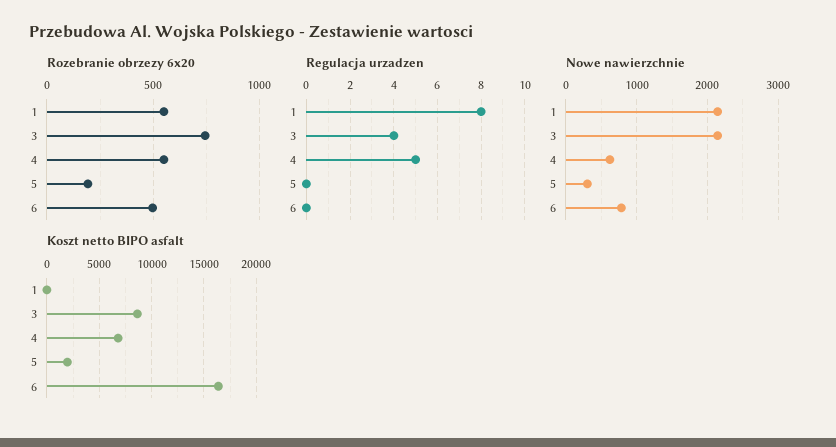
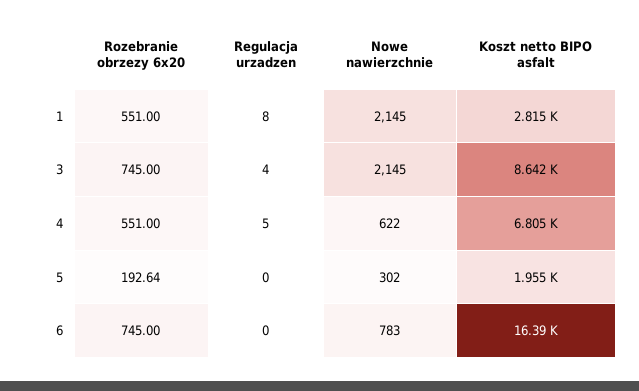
  {
    "Rozebranie obrzezy 6x20": {
      "1": 551,
      "3": 745,
      "4": 551,
      "5": 192.64,
-     "6": 500
+     "6": 745
    },
    "Regulacja urzadzen": {
      "1": 8,
      "3": 4,
      "4": 5,
      "5": 0,
      "6": 0
    },
    "Nowe nawierzchnie": {
      "1": 2145,
      "3": 2145,
      "4": 622,
      "5": 302,
      "6": 783
    },
    "Koszt netto BIPO asfalt": {
-     "1": 0,
+     "1": 2815,
      "3": 8642,
      "4": 6805,
      "5": 1955,
      "6": 16390
    }
  }

